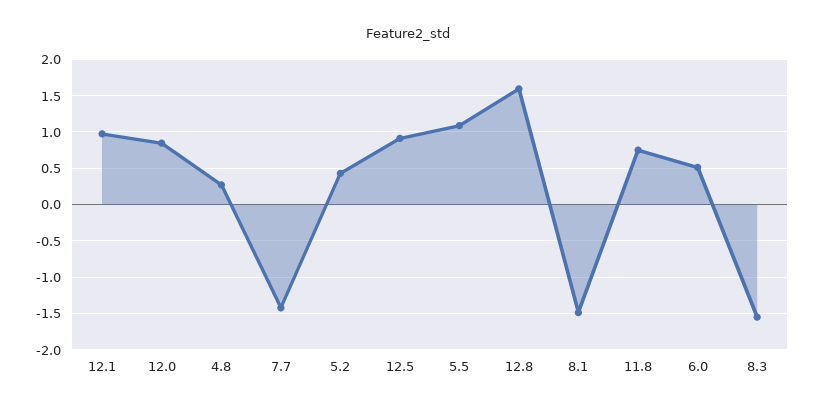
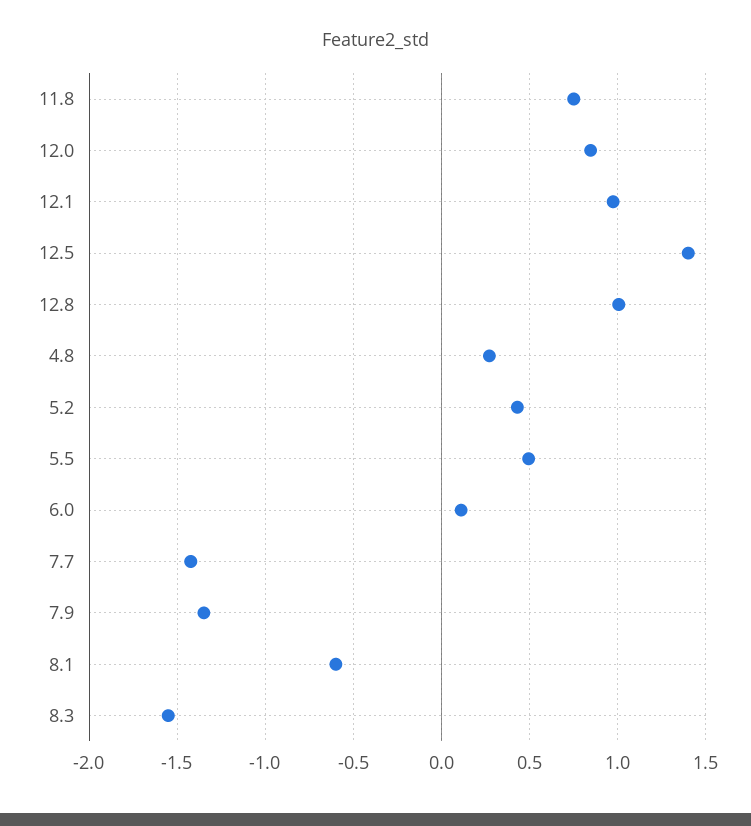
  {
    "12.1": 0.95,
    "12.0": 0.85,
    "4.8": 0.25,
    "7.7": -1.4,
    "5.2": 0.45,
-   "12.5": 0.9,
+   "12.5": 1.4,
-   "5.5": 1.1,
+   "5.5": 0.5,
-   "12.8": 1.6,
+   "12.8": 1,
-   "8.1": -1.5,
+   "8.1": -0.6,
    "11.8": 0.75,
-   "6.0": 0.5,
+   "6.0": 0.1,
-   "8.3": -1.55
+   "8.3": -1.55,
+   "7.9": -1.35
  }

